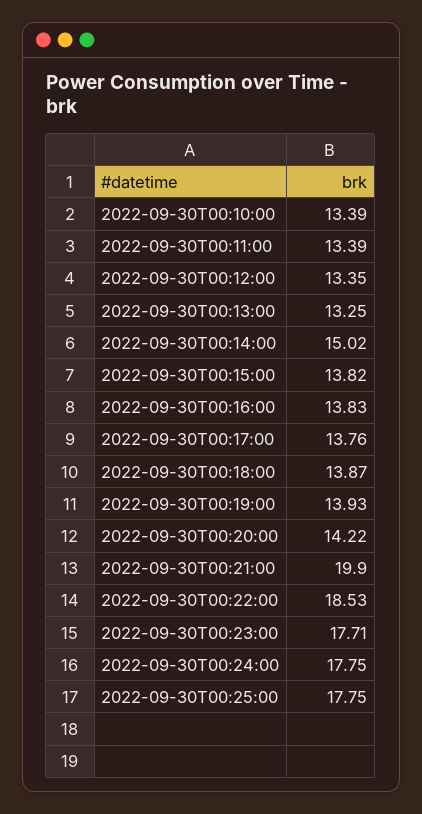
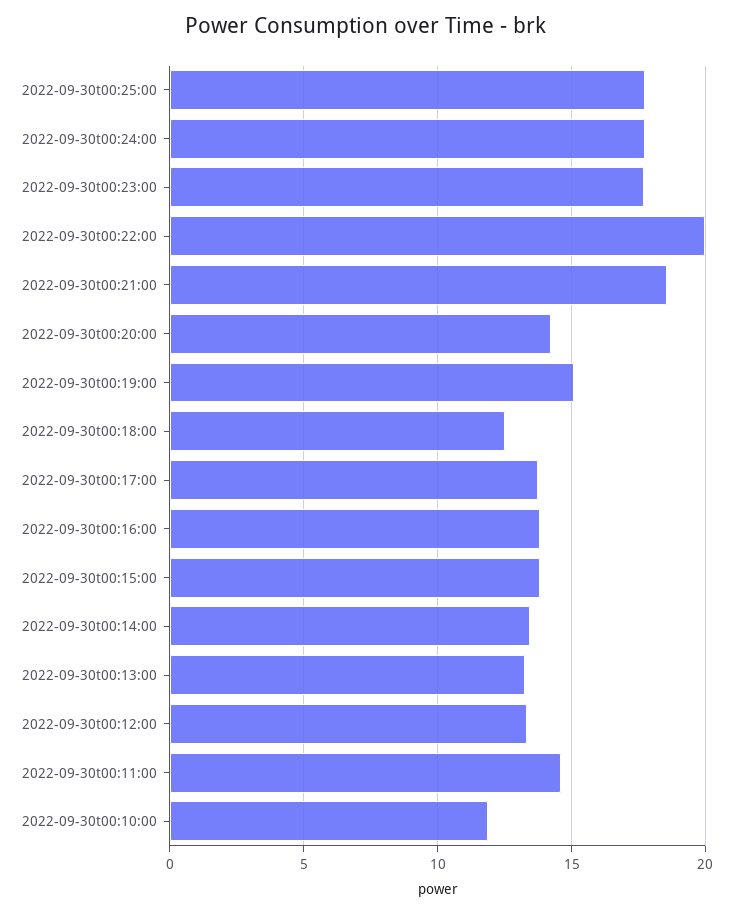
  {
-   "2022-09-30T00:10:00": 13.39,
+   "2022-09-30T00:10:00": 12,
-   "2022-09-30T00:11:00": 13.39,
+   "2022-09-30T00:11:00": 14.5,
    "2022-09-30T00:12:00": 13.35,
    "2022-09-30T00:13:00": 13.25,
-   "2022-09-30T00:14:00": 15.02,
+   "2022-09-30T00:14:00": 13.5,
    "2022-09-30T00:15:00": 13.82,
    "2022-09-30T00:16:00": 13.83,
    "2022-09-30T00:17:00": 13.76,
-   "2022-09-30T00:18:00": 13.87,
+   "2022-09-30T00:18:00": 12.5,
-   "2022-09-30T00:19:00": 13.93,
+   "2022-09-30T00:19:00": 15,
    "2022-09-30T00:20:00": 14.22,
-   "2022-09-30T00:21:00": 19.9,
+   "2022-09-30T00:21:00": 18.5,
-   "2022-09-30T00:22:00": 18.53,
+   "2022-09-30T00:22:00": 20,
    "2022-09-30T00:23:00": 17.71,
    "2022-09-30T00:24:00": 17.75,
    "2022-09-30T00:25:00": 17.75
  }

